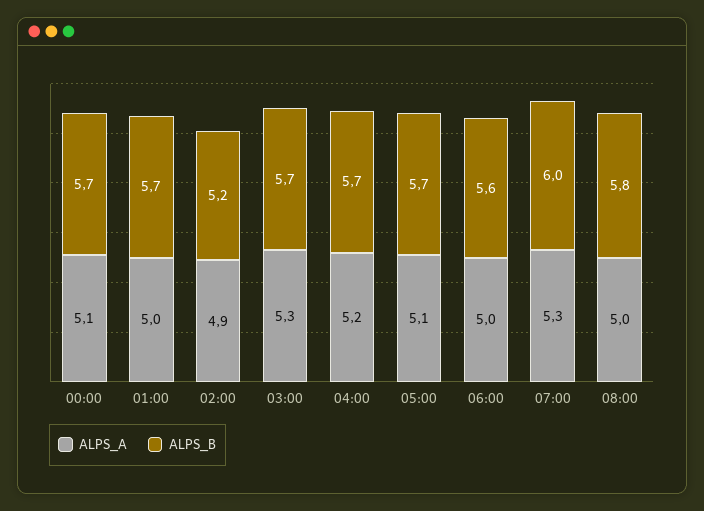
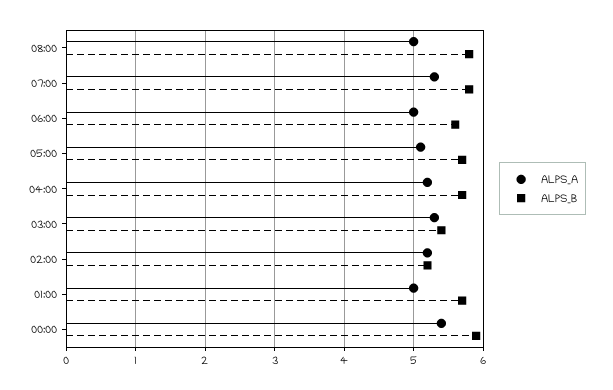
  {
    "ALPS_A": {
-     "00:00": 5.1,
+     "00:00": 5.4,
      "01:00": 5,
-     "02:00": 4.9,
+     "02:00": 5.2,
      "03:00": 5.3,
      "04:00": 5.2,
      "05:00": 5.1,
      "06:00": 5,
      "07:00": 5.3,
      "08:00": 5
    },
    "ALPS_B": {
-     "00:00": 5.7,
+     "00:00": 5.9,
      "01:00": 5.7,
      "02:00": 5.2,
-     "03:00": 5.7,
+     "03:00": 5.4,
      "04:00": 5.7,
      "05:00": 5.7,
      "06:00": 5.6,
-     "07:00": 6,
+     "07:00": 5.8,
      "08:00": 5.8
    }
  }

